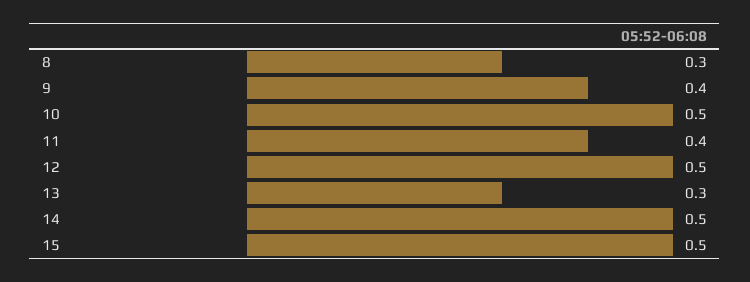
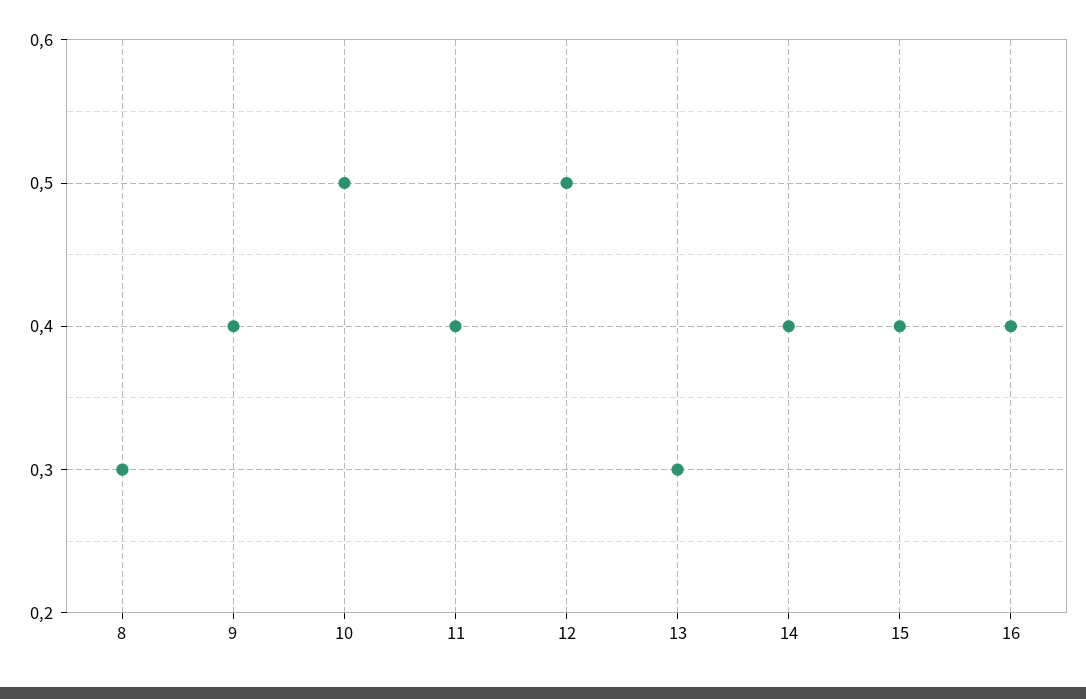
  {
    "8": 0.3,
    "9": 0.4,
    "10": 0.5,
    "11": 0.4,
    "12": 0.5,
    "13": 0.3,
-   "14": 0.5,
+   "14": 0.4,
-   "15": 0.5
+   "15": 0.4,
+   "16": 0.4
  }

